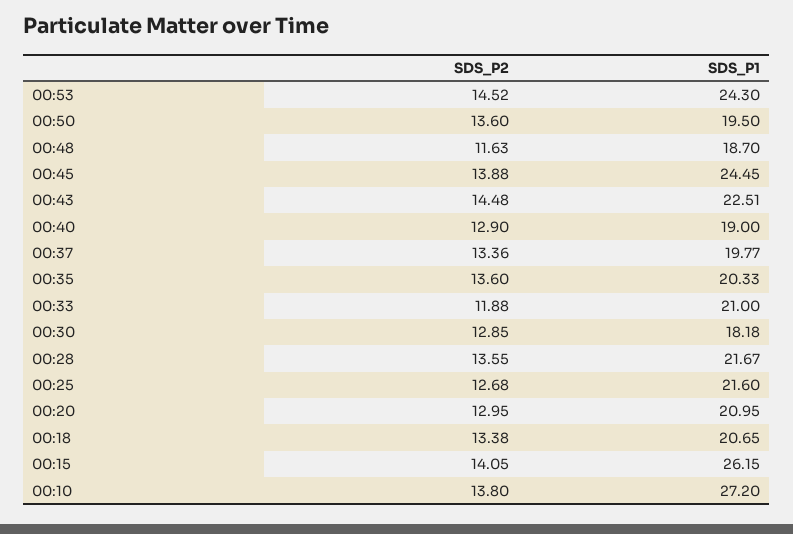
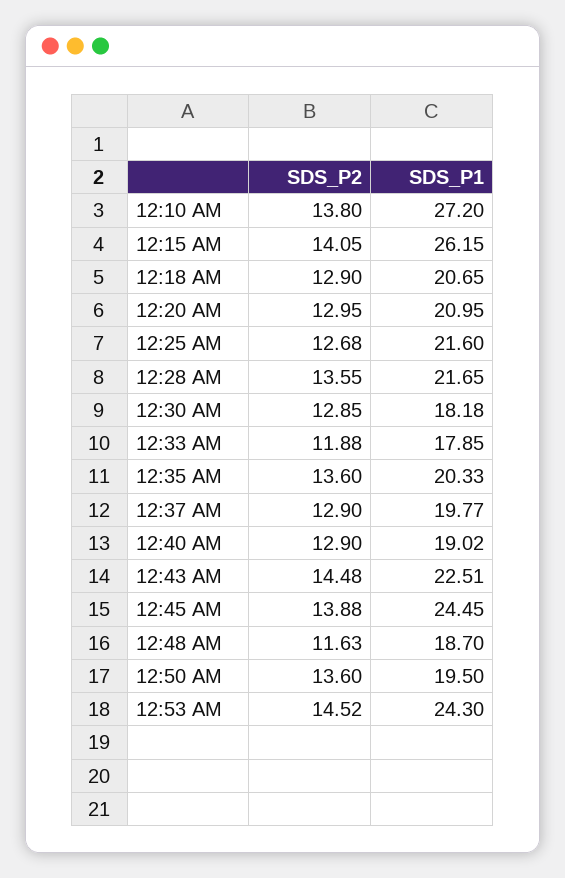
  {
    "SDS_P2": {
      "00:53": 14.52,
      "00:50": 13.6,
      "00:48": 11.63,
      "00:45": 13.88,
      "00:43": 14.48,
      "00:40": 12.9,
-     "00:37": 13.36,
+     "00:37": 12.9,
      "00:35": 13.6,
      "00:33": 11.88,
      "00:30": 12.85,
      "00:28": 13.55,
      "00:25": 12.68,
      "00:20": 12.95,
-     "00:18": 13.38,
+     "00:18": 12.9,
      "00:15": 14.05,
      "00:10": 13.8
    },
    "SDS_P1": {
      "00:53": 24.3,
      "00:50": 19.5,
      "00:48": 18.7,
      "00:45": 24.45,
      "00:43": 22.51,
-     "00:40": 19,
+     "00:40": 19.02,
      "00:37": 19.77,
      "00:35": 20.33,
-     "00:33": 21,
+     "00:33": 17.85,
      "00:30": 18.18,
-     "00:28": 21.67,
+     "00:28": 21.65,
      "00:25": 21.6,
      "00:20": 20.95,
      "00:18": 20.65,
      "00:15": 26.15,
      "00:10": 27.2
    }
  }

